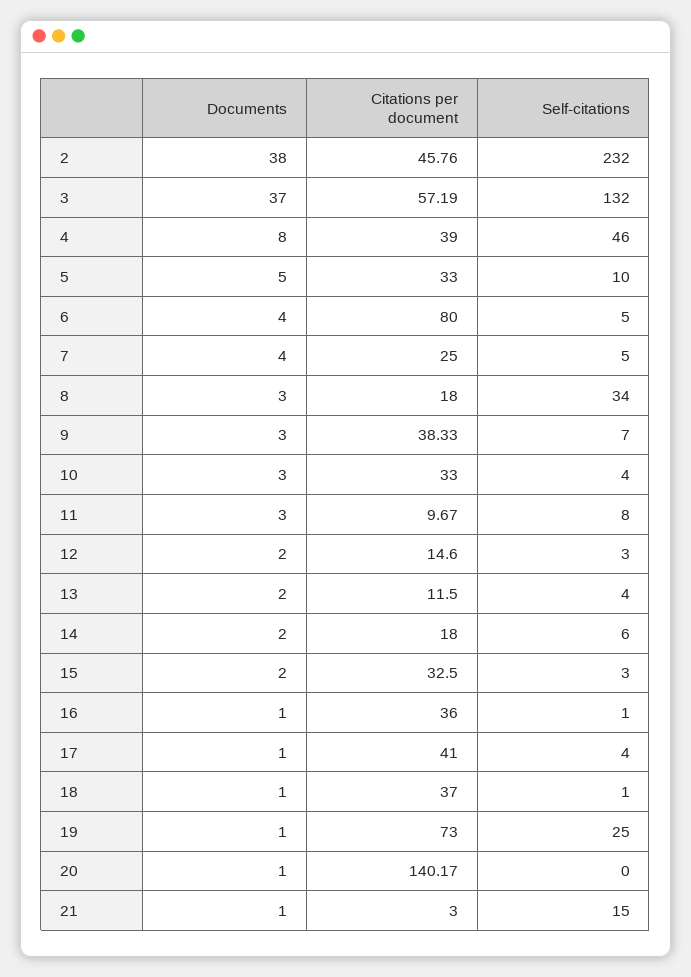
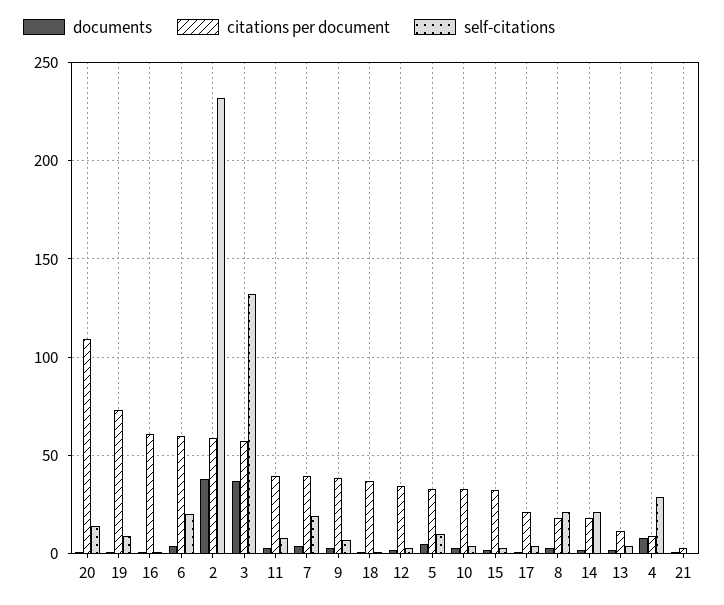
  {
    "Documents": {
      "2": 38,
      "3": 37,
      "4": 8,
      "5": 5,
      "6": 4,
      "7": 4,
      "8": 3,
      "9": 3,
      "10": 3,
      "11": 3,
      "12": 2,
      "13": 2,
      "14": 2,
      "15": 2,
      "16": 1,
      "17": 1,
      "18": 1,
      "19": 1,
      "20": 1,
      "21": 1
    },
    "Citations per document": {
-     "2": 45.76,
+     "2": 60,
      "3": 57.19,
-     "4": 39,
+     "4": 10,
      "5": 33,
-     "6": 80,
+     "6": 60,
-     "7": 25,
+     "7": 40,
      "8": 18,
      "9": 38.33,
      "10": 33,
-     "11": 9.67,
+     "11": 40,
-     "12": 14.6,
+     "12": 35,
      "13": 11.5,
      "14": 18,
      "15": 32.5,
-     "16": 36,
+     "16": 60,
-     "17": 41,
+     "17": 20,
      "18": 37,
      "19": 73,
-     "20": 140.17,
+     "20": 110,
      "21": 3
    },
    "Self-citations": {
      "2": 232,
      "3": 132,
-     "4": 46,
+     "4": 30,
      "5": 10,
-     "6": 5,
+     "6": 20,
-     "7": 5,
+     "7": 20,
-     "8": 34,
+     "8": 20,
      "9": 7,
      "10": 4,
      "11": 8,
      "12": 3,
      "13": 4,
-     "14": 6,
+     "14": 20,
      "15": 3,
      "16": 1,
      "17": 4,
      "18": 1,
-     "19": 25,
+     "19": 10,
-     "20": 0,
+     "20": 15,
-     "21": 15
+     "21": 0
    }
  }

